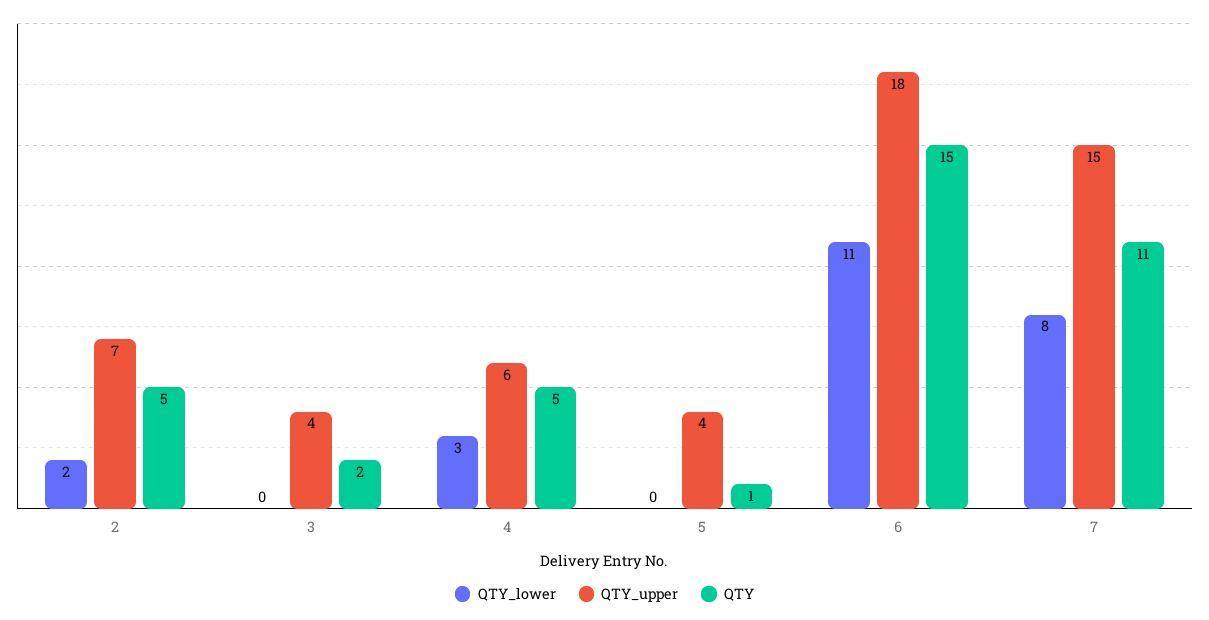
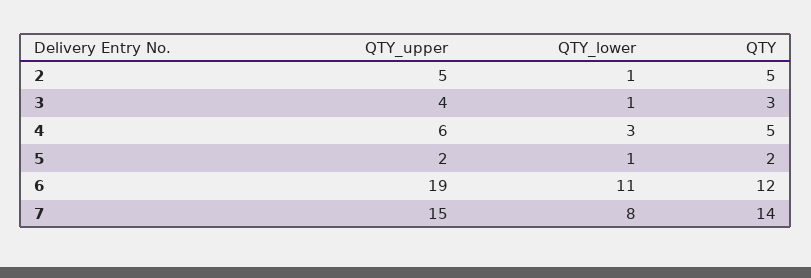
  {
    "QTY_lower": {
-     "2": 2,
+     "2": 1,
-     "3": 0,
+     "3": 1,
      "4": 3,
-     "5": 0,
+     "5": 1,
      "6": 11,
      "7": 8
    },
    "QTY_upper": {
-     "2": 7,
+     "2": 5,
      "3": 4,
      "4": 6,
-     "5": 4,
+     "5": 2,
-     "6": 18,
+     "6": 19,
      "7": 15
    },
    "QTY": {
      "2": 5,
-     "3": 2,
+     "3": 3,
      "4": 5,
-     "5": 1,
+     "5": 2,
-     "6": 15,
+     "6": 12,
-     "7": 11
+     "7": 14
    }
  }

